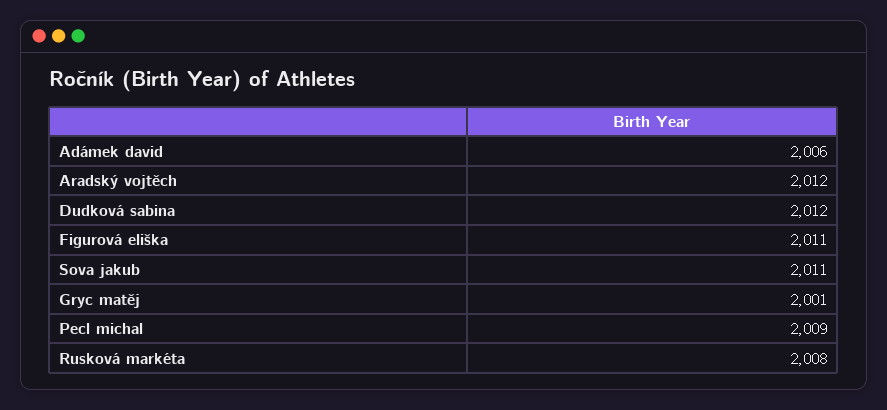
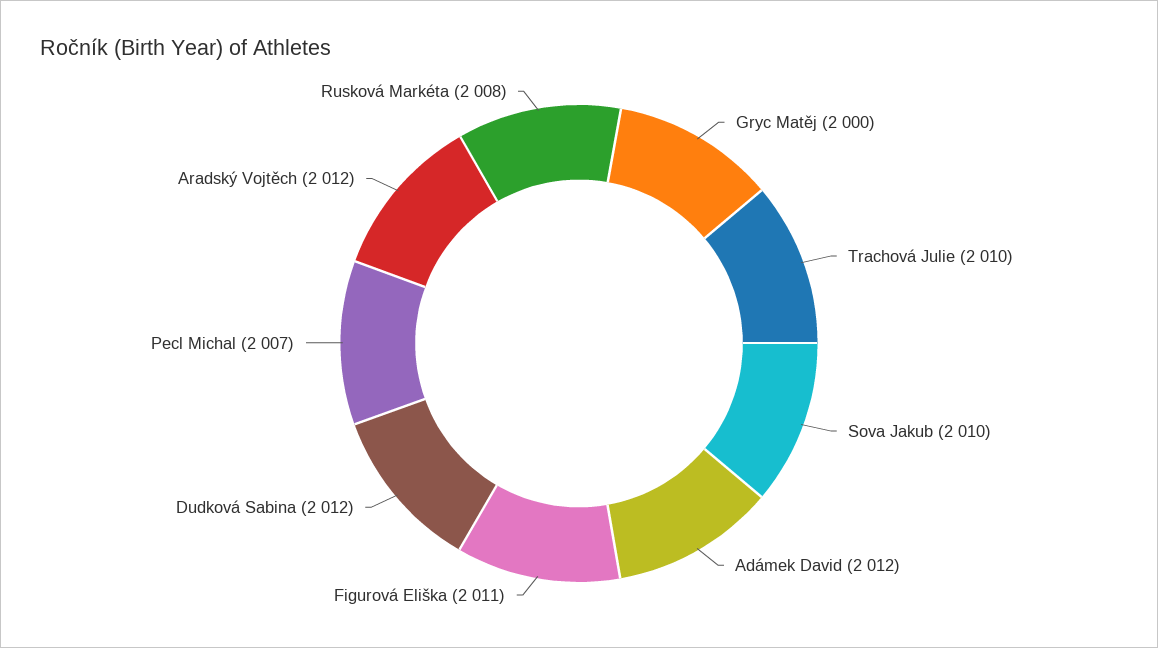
  {
-   "Adámek david": 2006,
+   "Adámek david": 2012,
    "Aradský vojtěch": 2012,
    "Dudková sabina": 2012,
    "Figurová eliška": 2011,
-   "Sova jakub": 2011,
+   "Sova jakub": 2010,
-   "Gryc matěj": 2001,
+   "Gryc matěj": 2000,
-   "Pecl michal": 2009,
+   "Pecl michal": 2007,
-   "Rusková markéta": 2008
+   "Rusková markéta": 2008,
+   "Trachová Julie": 2010
  }

